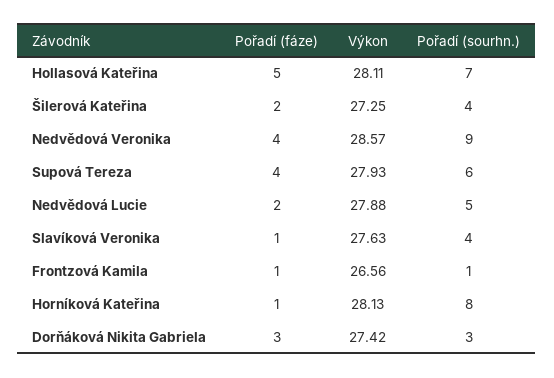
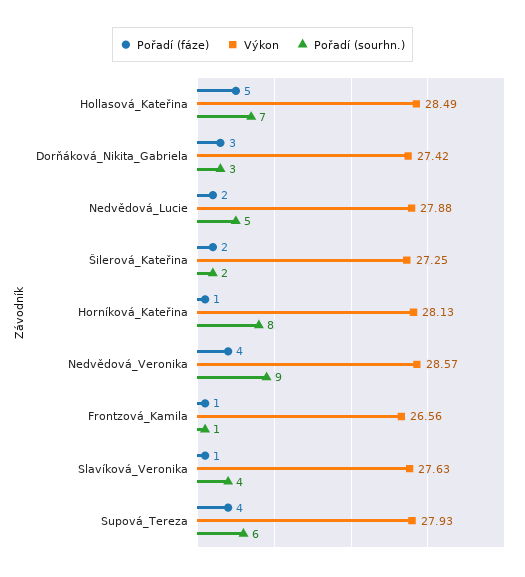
  {
    "Pořadí (fáze)": {
      "Hollasová Kateřina": 5,
      "Šilerová Kateřina": 2,
      "Nedvědová Veronika": 4,
      "Supová Tereza": 4,
      "Nedvědová Lucie": 2,
      "Slavíková Veronika": 1,
      "Frontzová Kamila": 1,
      "Horníková Kateřina": 1,
      "Dorňáková Nikita Gabriela": 3
    },
    "Výkon": {
-     "Hollasová Kateřina": 28.11,
+     "Hollasová Kateřina": 28.49,
      "Šilerová Kateřina": 27.25,
      "Nedvědová Veronika": 28.57,
      "Supová Tereza": 27.93,
      "Nedvědová Lucie": 27.88,
      "Slavíková Veronika": 27.63,
      "Frontzová Kamila": 26.56,
      "Horníková Kateřina": 28.13,
      "Dorňáková Nikita Gabriela": 27.42
    },
    "Pořadí (sourhn.)": {
      "Hollasová Kateřina": 7,
-     "Šilerová Kateřina": 4,
+     "Šilerová Kateřina": 2,
      "Nedvědová Veronika": 9,
      "Supová Tereza": 6,
      "Nedvědová Lucie": 5,
      "Slavíková Veronika": 4,
      "Frontzová Kamila": 1,
      "Horníková Kateřina": 8,
      "Dorňáková Nikita Gabriela": 3
    }
  }

